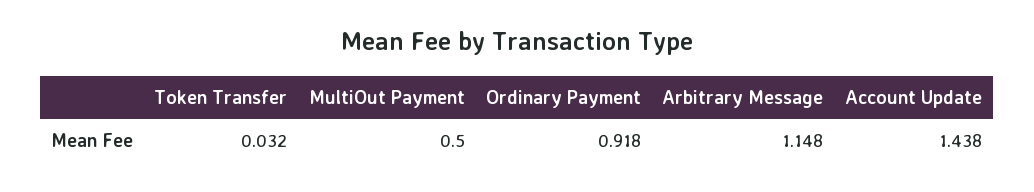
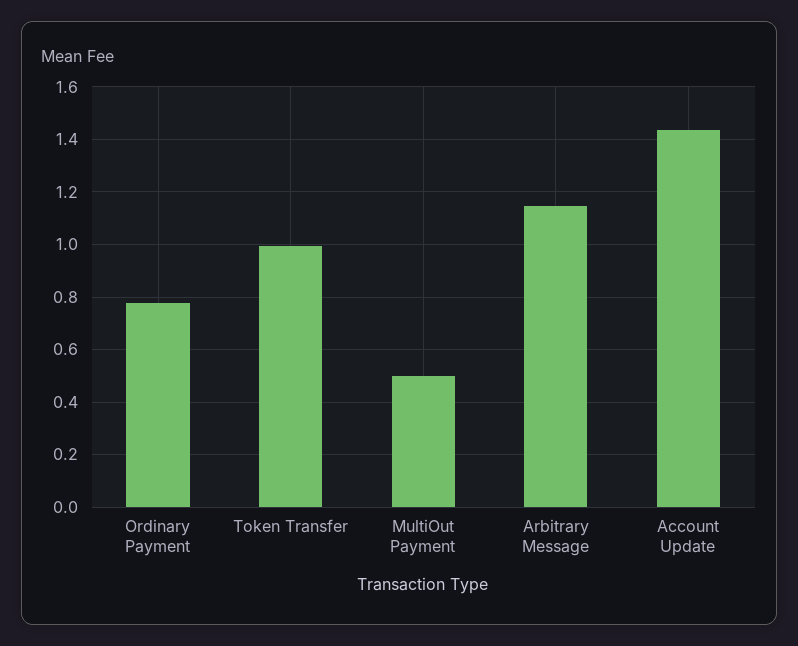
  {
-   "Token Transfer": 0.032,
+   "Token Transfer": 1,
    "MultiOut Payment": 0.5,
-   "Ordinary Payment": 0.918,
+   "Ordinary Payment": 0.775,
    "Arbitrary Message": 1.148,
    "Account Update": 1.438
  }

